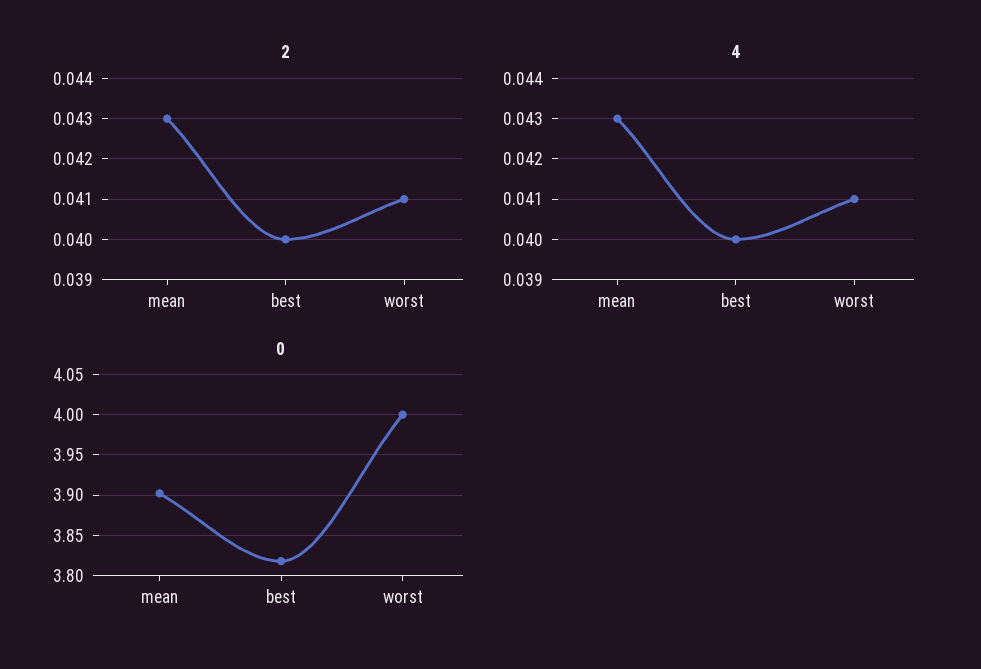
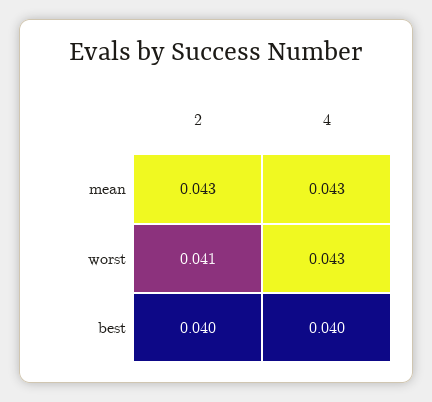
  {
    "2": {
      "mean": 0.043,
      "best": 0.04,
      "worst": 0.041
    },
    "4": {
      "mean": 0.043,
      "best": 0.04,
-     "worst": 0.041
+     "worst": 0.043
-   },
+   }
-   "0": {
-     "mean": 3.9,
-     "best": 3.82,
-     "worst": 4
-   }
  }

